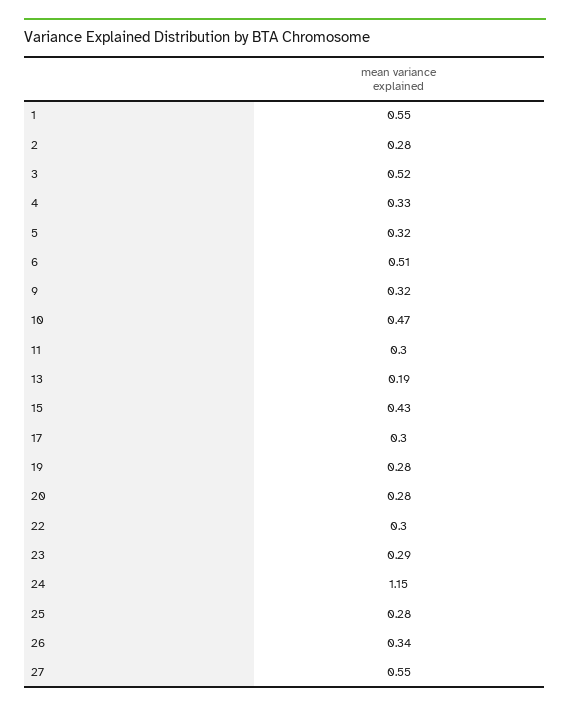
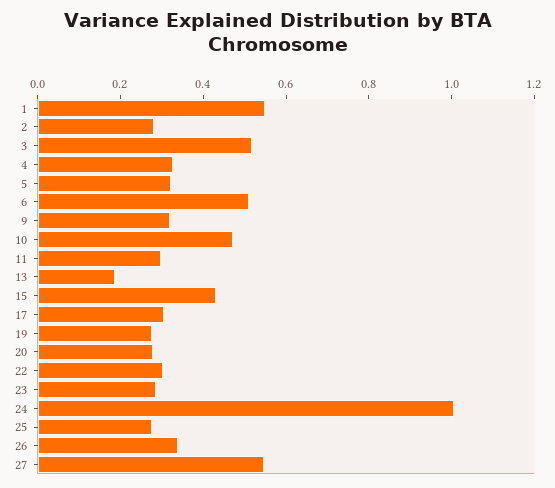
  {
    "1": 0.55,
    "2": 0.28,
    "3": 0.52,
    "4": 0.33,
    "5": 0.32,
    "6": 0.51,
    "9": 0.32,
    "10": 0.47,
    "11": 0.3,
    "13": 0.19,
    "15": 0.43,
    "17": 0.3,
    "19": 0.28,
    "20": 0.28,
    "22": 0.3,
    "23": 0.29,
-   "24": 1.15,
+   "24": 1,
    "25": 0.28,
    "26": 0.34,
    "27": 0.55
  }

